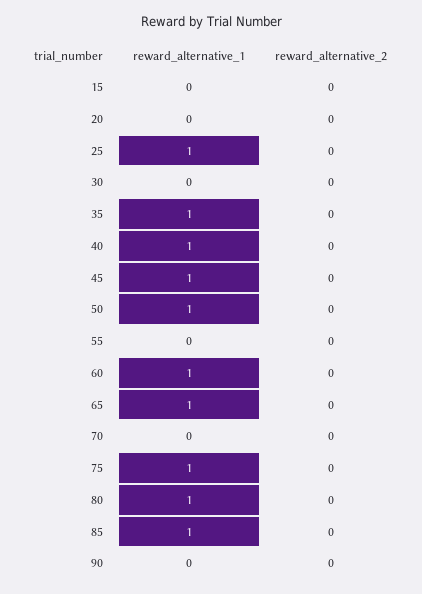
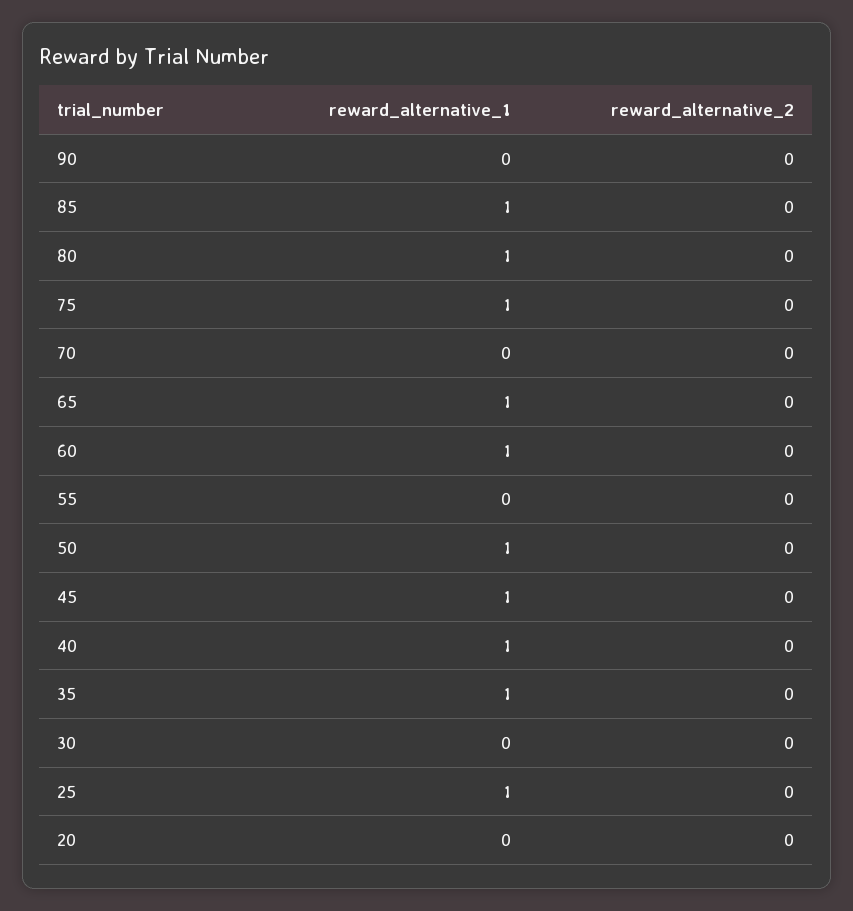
  {
    "reward_alternative_1": {
-     "15": 0,
      "20": 0,
      "25": 1,
      "30": 0,
      "35": 1,
      "40": 1,
      "45": 1,
      "50": 1,
      "55": 0,
      "60": 1,
      "65": 1,
      "70": 0,
      "75": 1,
      "80": 1,
      "85": 1,
      "90": 0
    },
    "reward_alternative_2": {
-     "15": 0,
      "20": 0,
      "25": 0,
      "30": 0,
      "35": 0,
      "40": 0,
      "45": 0,
      "50": 0,
      "55": 0,
      "60": 0,
      "65": 0,
      "70": 0,
      "75": 0,
      "80": 0,
      "85": 0,
      "90": 0
    }
  }

